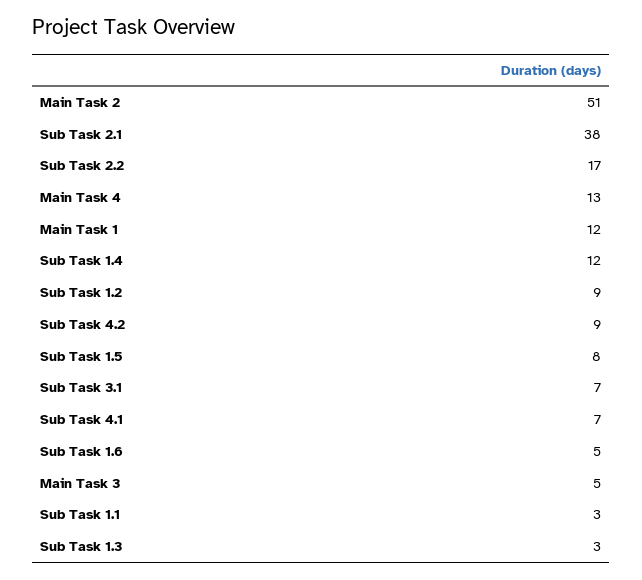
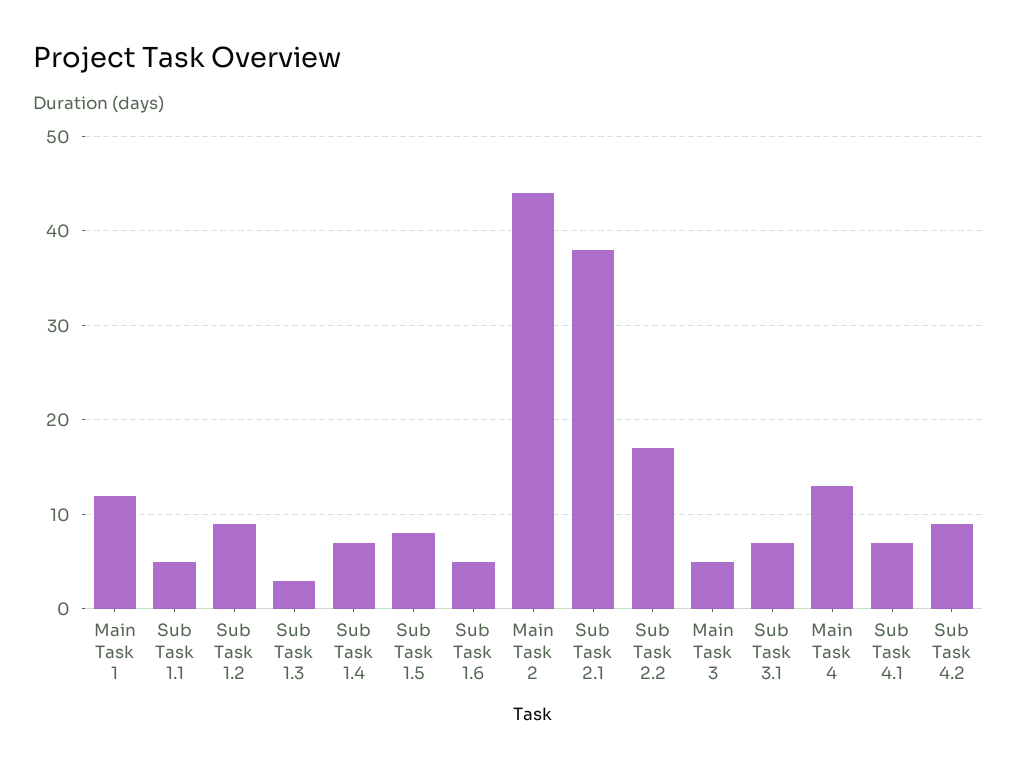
  {
-   "Main Task 2": 51,
+   "Main Task 2": 44,
    "Sub Task 2.1": 38,
    "Sub Task 2.2": 17,
    "Main Task 4": 13,
    "Main Task 1": 12,
-   "Sub Task 1.4": 12,
+   "Sub Task 1.4": 7,
    "Sub Task 1.2": 9,
    "Sub Task 4.2": 9,
    "Sub Task 1.5": 8,
    "Sub Task 3.1": 7,
    "Sub Task 4.1": 7,
    "Sub Task 1.6": 5,
    "Main Task 3": 5,
-   "Sub Task 1.1": 3,
+   "Sub Task 1.1": 5,
    "Sub Task 1.3": 3
  }

